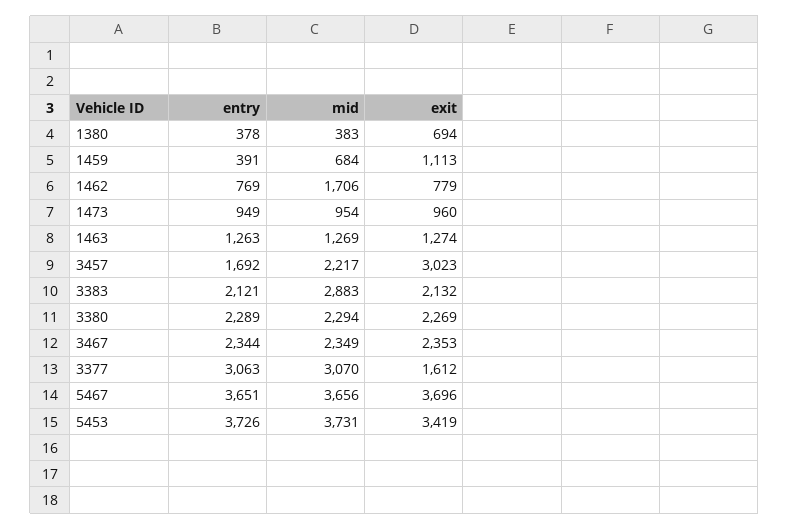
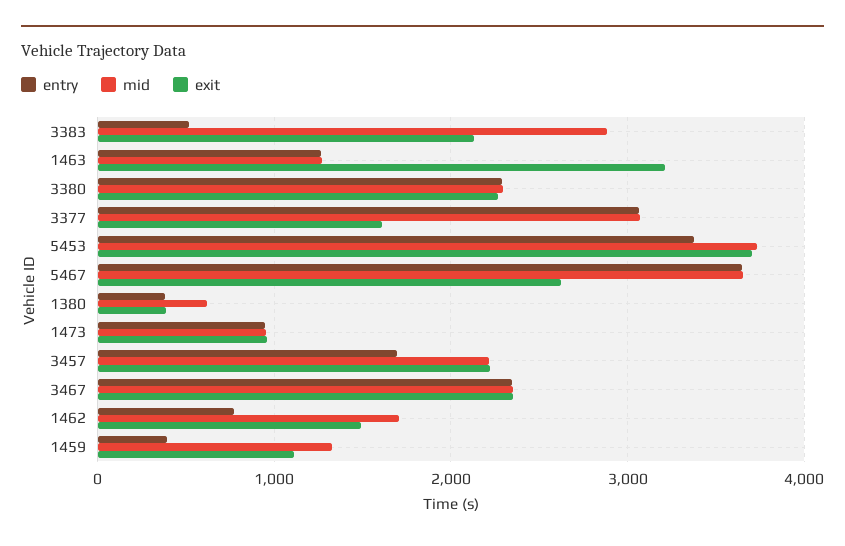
  {
    "entry": {
      "1380": 378,
      "1459": 391,
      "1462": 769,
      "1473": 949,
      "1463": 1263,
      "3457": 1692,
-     "3383": 2121,
+     "3383": 500,
      "3380": 2289,
      "3467": 2344,
      "3377": 3063,
      "5467": 3651,
-     "5453": 3726
+     "5453": 3400
    },
    "mid": {
-     "1380": 383,
+     "1380": 600,
-     "1459": 684,
+     "1459": 1300,
      "1462": 1706,
      "1473": 954,
      "1463": 1269,
      "3457": 2217,
      "3383": 2883,
      "3380": 2294,
      "3467": 2349,
      "3377": 3070,
      "5467": 3656,
      "5453": 3731
    },
    "exit": {
-     "1380": 694,
+     "1380": 400,
      "1459": 1113,
-     "1462": 779,
+     "1462": 1500,
      "1473": 960,
-     "1463": 1274,
+     "1463": 3200,
-     "3457": 3023,
+     "3457": 2200,
      "3383": 2132,
      "3380": 2269,
      "3467": 2353,
      "3377": 1612,
-     "5467": 3696,
+     "5467": 2600,
-     "5453": 3419
+     "5453": 3700
    }
  }

